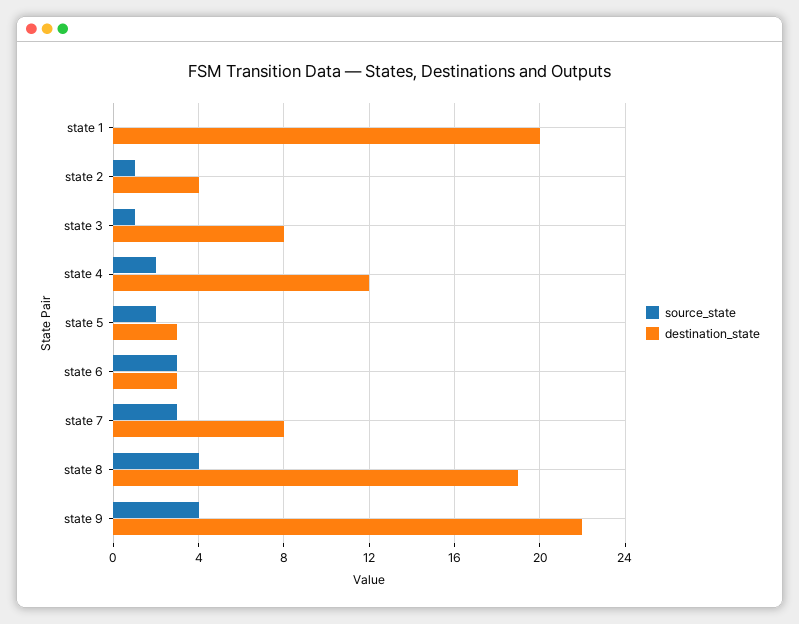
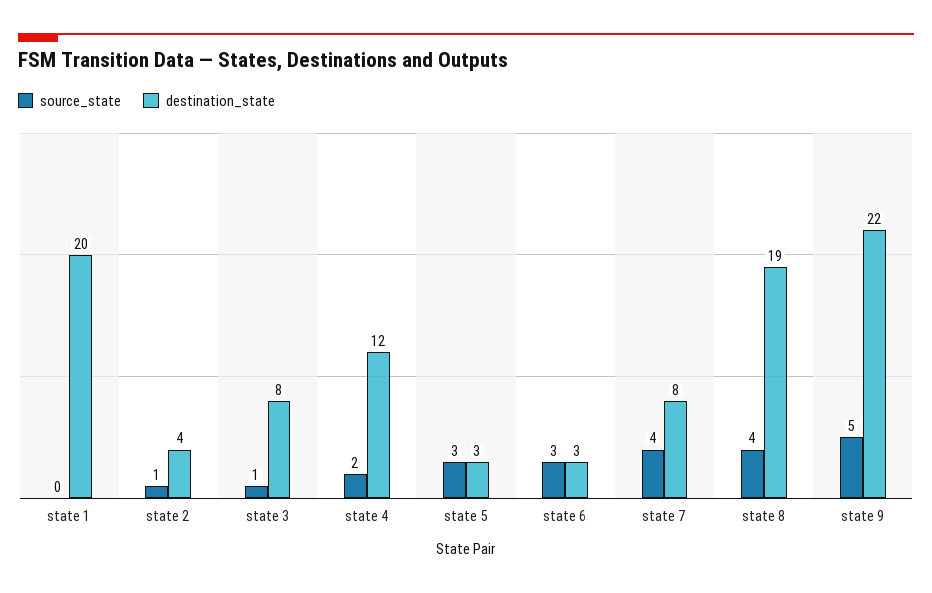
  {
    "source_state": {
      "state 1": 0,
      "state 2": 1,
      "state 3": 1,
      "state 4": 2,
-     "state 5": 2,
+     "state 5": 3,
      "state 6": 3,
-     "state 7": 3,
+     "state 7": 4,
      "state 8": 4,
-     "state 9": 4
+     "state 9": 5
    },
    "destination_state": {
      "state 1": 20,
      "state 2": 4,
      "state 3": 8,
      "state 4": 12,
      "state 5": 3,
      "state 6": 3,
      "state 7": 8,
      "state 8": 19,
      "state 9": 22
    }
  }

